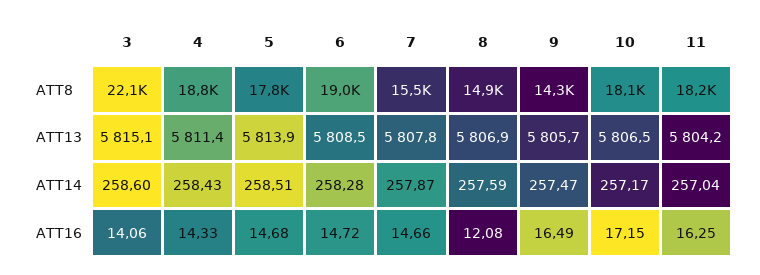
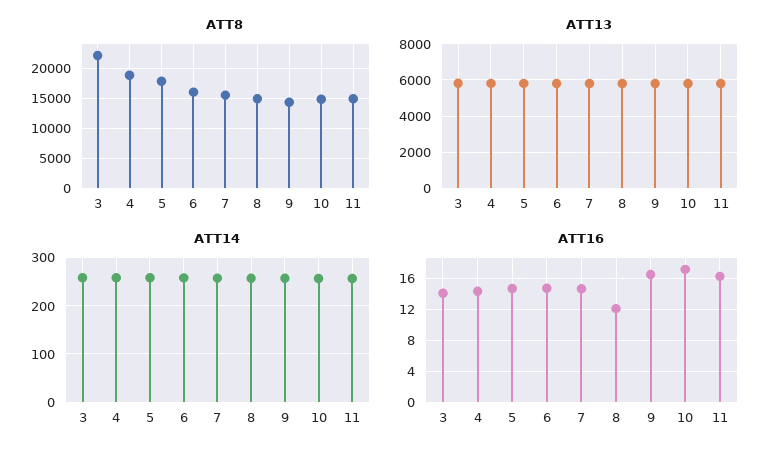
  {
    "ATT8": {
      "3": 22100,
      "4": 18800,
      "5": 17800,
-     "6": 19000,
+     "6": 16000,
      "7": 15500,
      "8": 14900,
      "9": 14300,
-     "10": 18100,
+     "10": 15000,
-     "11": 18200
+     "11": 15000
    },
    "ATT13": {
      "3": 5815.1,
      "4": 5811.4,
      "5": 5813.9,
      "6": 5808.5,
      "7": 5807.8,
      "8": 5806.9,
      "9": 5805.7,
      "10": 5806.5,
      "11": 5804.2
    },
    "ATT14": {
      "3": 258.6,
      "4": 258.43,
      "5": 258.51,
      "6": 258.28,
      "7": 257.87,
      "8": 257.59,
      "9": 257.47,
      "10": 257.17,
      "11": 257.04
    },
    "ATT16": {
      "3": 14.06,
      "4": 14.33,
      "5": 14.68,
      "6": 14.72,
      "7": 14.66,
      "8": 12.08,
      "9": 16.49,
      "10": 17.15,
      "11": 16.25
    }
  }

